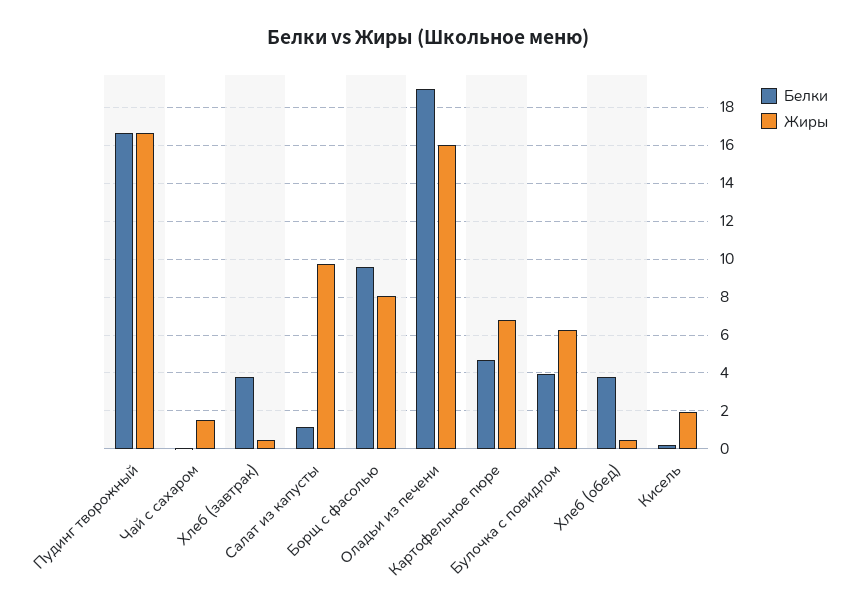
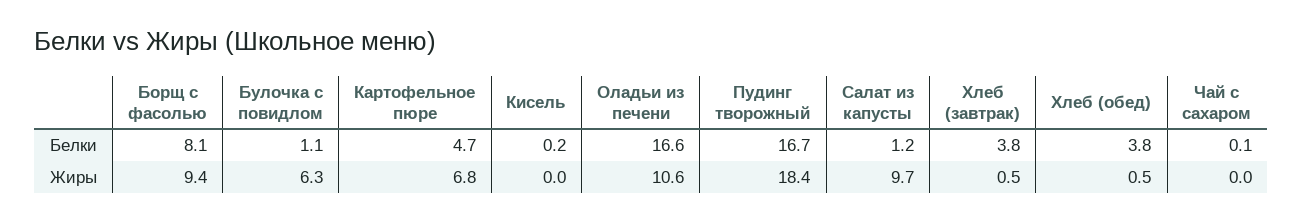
  {
    "Белки": {
      "Пудинг творожный": 16.7,
      "Чай с сахаром": 0.1,
      "Хлеб (завтрак)": 3.8,
      "Салат из капусты": 1.2,
-     "Борщ с фасолью": 9.5,
+     "Борщ с фасолью": 8.1,
-     "Оладьи из печени": 19,
+     "Оладьи из печени": 16.6,
      "Картофельное пюре": 4.7,
-     "Булочка с повидлом": 4,
+     "Булочка с повидлом": 1.1,
      "Хлеб (обед)": 3.8,
      "Кисель": 0.2
    },
    "Жиры": {
-     "Пудинг творожный": 16.5,
+     "Пудинг творожный": 18.4,
-     "Чай с сахаром": 1.5,
+     "Чай с сахаром": 0,
      "Хлеб (завтрак)": 0.5,
      "Салат из капусты": 9.7,
-     "Борщ с фасолью": 8,
+     "Борщ с фасолью": 9.4,
-     "Оладьи из печени": 16,
+     "Оладьи из печени": 10.6,
      "Картофельное пюре": 6.8,
      "Булочка с повидлом": 6.3,
      "Хлеб (обед)": 0.5,
-     "Кисель": 2
+     "Кисель": 0
    }
  }

